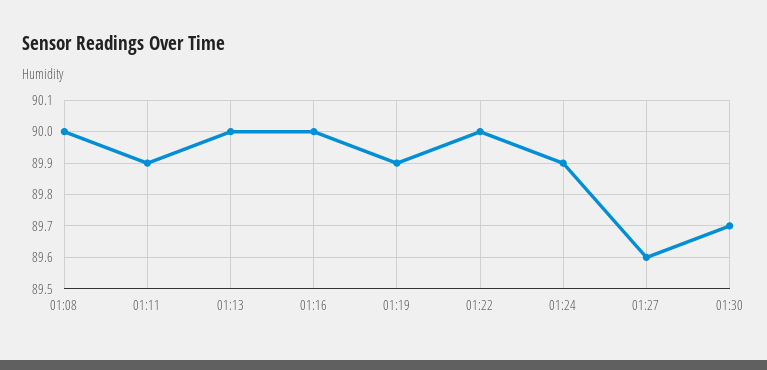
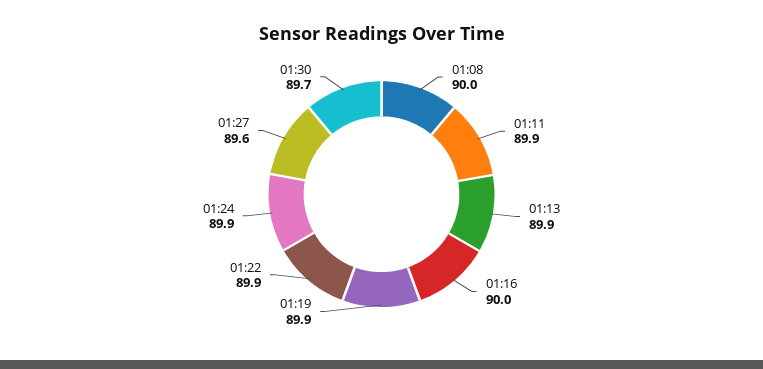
  {
    "01:08": 90,
    "01:11": 89.9,
-   "01:13": 90,
+   "01:13": 89.9,
    "01:16": 90,
    "01:19": 89.9,
-   "01:22": 90,
+   "01:22": 89.9,
    "01:24": 89.9,
    "01:27": 89.6,
    "01:30": 89.7
  }

